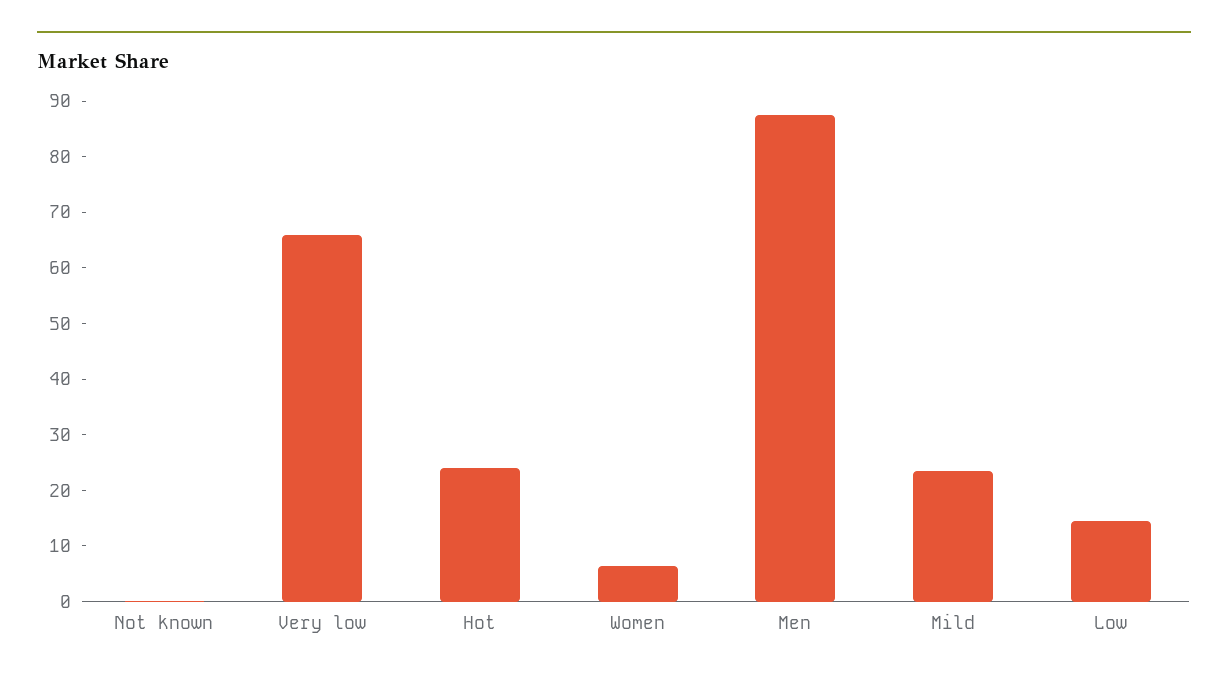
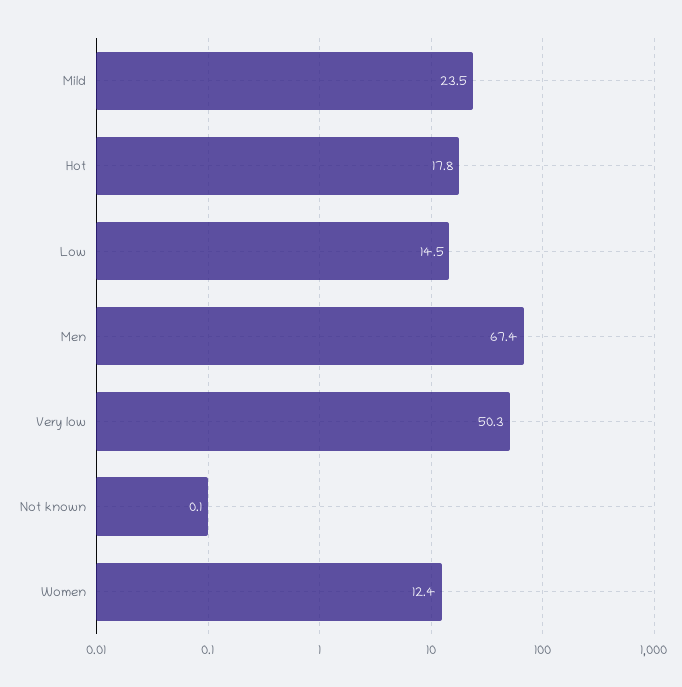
  {
    "Not known": 0.1,
-   "Very low": 66,
+   "Very low": 50.3,
-   "Hot": 24,
+   "Hot": 17.8,
-   "Women": 6,
+   "Women": 12.4,
-   "Men": 88,
+   "Men": 67.4,
    "Mild": 23.5,
    "Low": 14.5
  }

